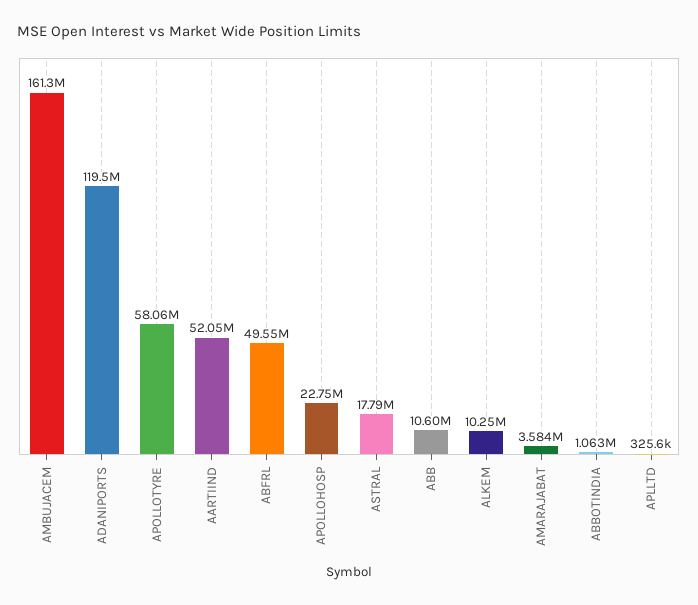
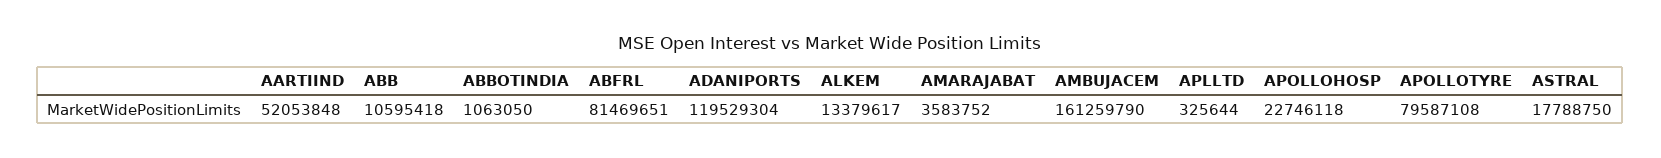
  {
    "AMBUJACEM": 161259790,
    "ADANIPORTS": 119529304,
-   "APOLLOTYRE": 58060000,
+   "APOLLOTYRE": 79587108,
    "AARTIIND": 52053848,
-   "ABFRL": 49550000,
+   "ABFRL": 81469651,
    "APOLLOHOSP": 22746118,
    "ASTRAL": 17788750,
    "ABB": 10595418,
-   "ALKEM": 10250000,
+   "ALKEM": 13379617,
    "AMARAJABAT": 3583752,
    "ABBOTINDIA": 1063050,
    "APLLTD": 325644
  }

